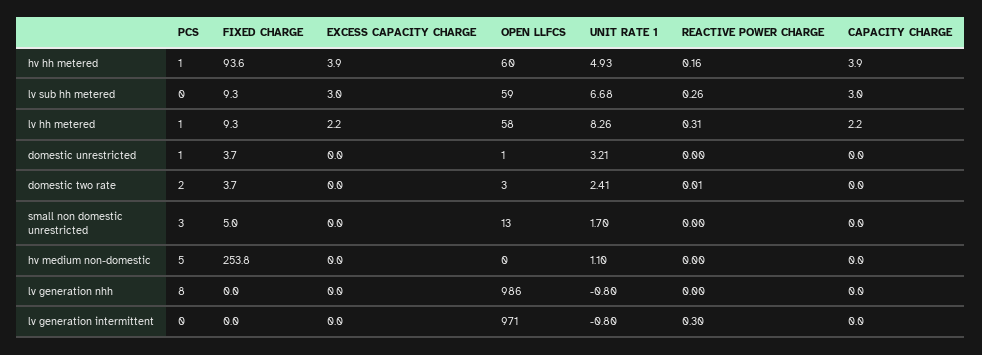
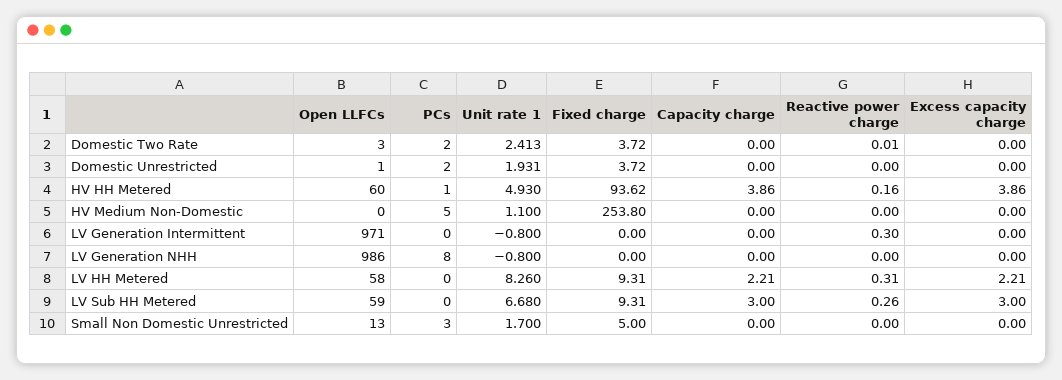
  {
    "PCS": {
      "hv hh metered": 1,
      "lv sub hh metered": 0,
-     "lv hh metered": 1,
+     "lv hh metered": 0,
-     "domestic unrestricted": 1,
+     "domestic unrestricted": 2,
      "domestic two rate": 2,
      "small non domestic unrestricted": 3,
      "hv medium non-domestic": 5,
      "lv generation nhh": 8,
      "lv generation intermittent": 0
    },
    "FIXED CHARGE": {
      "hv hh metered": 93.62,
      "lv sub hh metered": 9.31,
      "lv hh metered": 9.31,
      "domestic unrestricted": 3.72,
      "domestic two rate": 3.72,
      "small non domestic unrestricted": 5,
      "hv medium non-domestic": 253.8,
      "lv generation nhh": 0,
      "lv generation intermittent": 0
    },
    "EXCESS CAPACITY CHARGE": {
      "hv hh metered": 3.86,
      "lv sub hh metered": 3,
      "lv hh metered": 2.21,
      "domestic unrestricted": 0,
      "domestic two rate": 0,
      "small non domestic unrestricted": 0,
      "hv medium non-domestic": 0,
      "lv generation nhh": 0,
      "lv generation intermittent": 0
    },
    "OPEN LLFCS": {
      "hv hh metered": 60,
      "lv sub hh metered": 59,
      "lv hh metered": 58,
      "domestic unrestricted": 1,
      "domestic two rate": 3,
      "small non domestic unrestricted": 13,
      "hv medium non-domestic": 0,
      "lv generation nhh": 986,
      "lv generation intermittent": 971
    },
    "UNIT RATE 1": {
      "hv hh metered": 4.93,
      "lv sub hh metered": 6.68,
      "lv hh metered": 8.26,
-     "domestic unrestricted": 3.21,
+     "domestic unrestricted": 1.931,
      "domestic two rate": 2.413,
      "small non domestic unrestricted": 1.7,
      "hv medium non-domestic": 1.1,
      "lv generation nhh": -0.8,
      "lv generation intermittent": -0.8
    },
    "REACTIVE POWER CHARGE": {
      "hv hh metered": 0.16,
      "lv sub hh metered": 0.26,
      "lv hh metered": 0.31,
      "domestic unrestricted": 0,
      "domestic two rate": 0.01,
      "small non domestic unrestricted": 0,
      "hv medium non-domestic": 0,
      "lv generation nhh": 0,
      "lv generation intermittent": 0.3
    },
    "CAPACITY CHARGE": {
      "hv hh metered": 3.86,
      "lv sub hh metered": 3,
      "lv hh metered": 2.21,
      "domestic unrestricted": 0,
      "domestic two rate": 0,
      "small non domestic unrestricted": 0,
      "hv medium non-domestic": 0,
      "lv generation nhh": 0,
      "lv generation intermittent": 0
    }
  }

